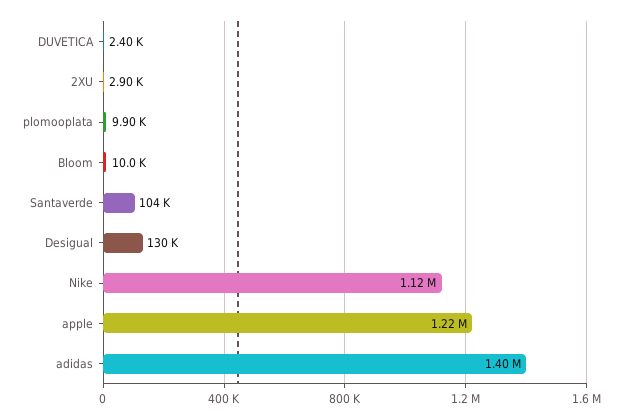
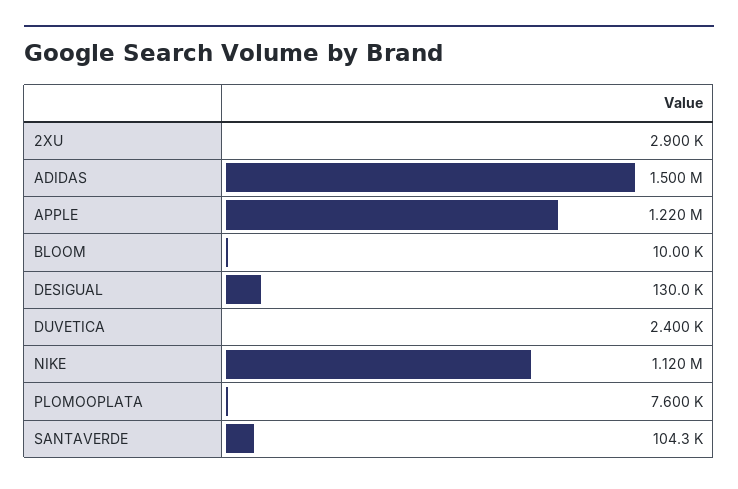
  {
    "DUVETICA": 2400,
    "2XU": 2900,
-   "plomooplata": 9900,
+   "plomooplata": 7600,
    "Bloom": 10000,
    "Santaverde": 104300,
    "Desigual": 130000,
    "Nike": 1120000,
    "apple": 1220000,
-   "adidas": 1400000
+   "adidas": 1500000
  }

